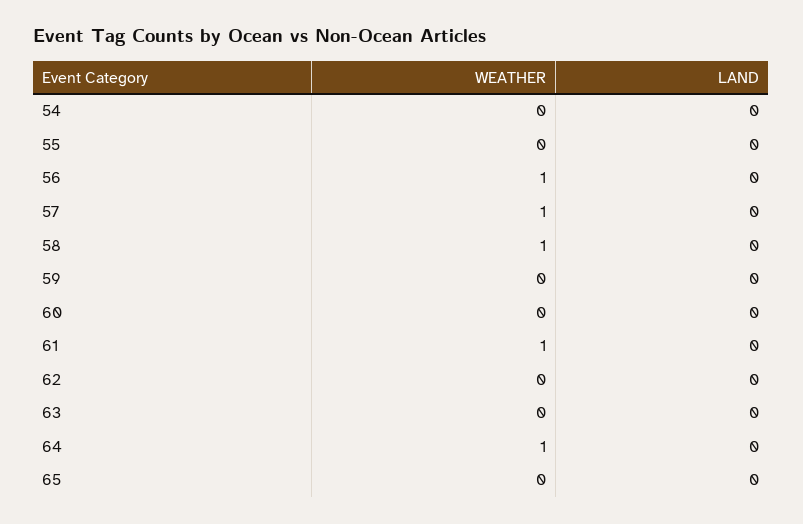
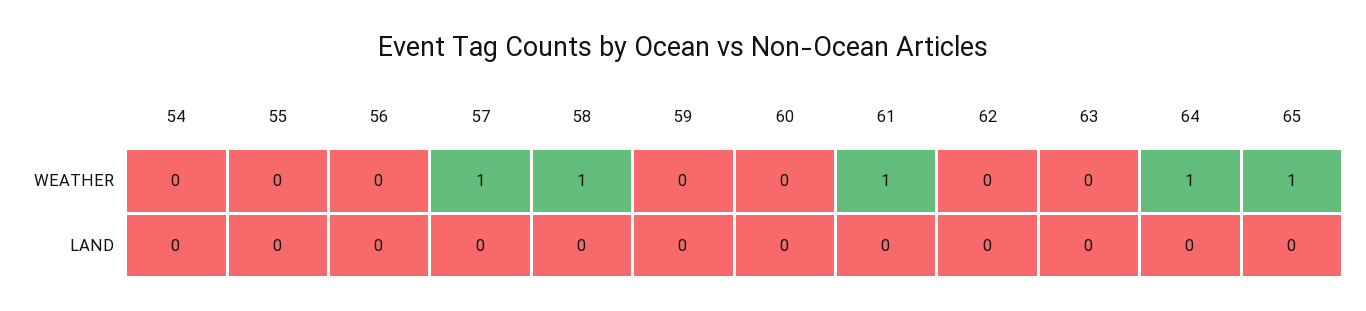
  {
    "WEATHER": {
      "54": 0,
      "55": 0,
-     "56": 1,
+     "56": 0,
      "57": 1,
      "58": 1,
      "59": 0,
      "60": 0,
      "61": 1,
      "62": 0,
      "63": 0,
      "64": 1,
-     "65": 0
+     "65": 1
    },
    "LAND": {
      "54": 0,
      "55": 0,
      "56": 0,
      "57": 0,
      "58": 0,
      "59": 0,
      "60": 0,
      "61": 0,
      "62": 0,
      "63": 0,
      "64": 0,
      "65": 0
    }
  }

